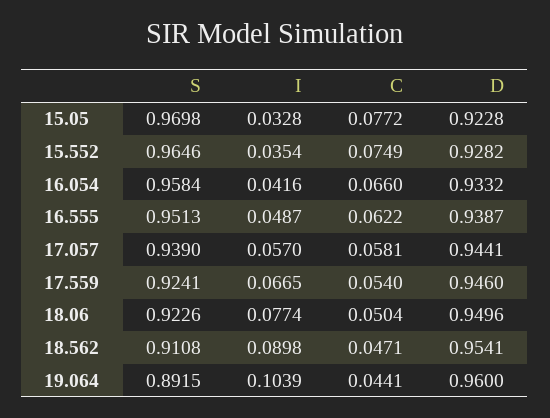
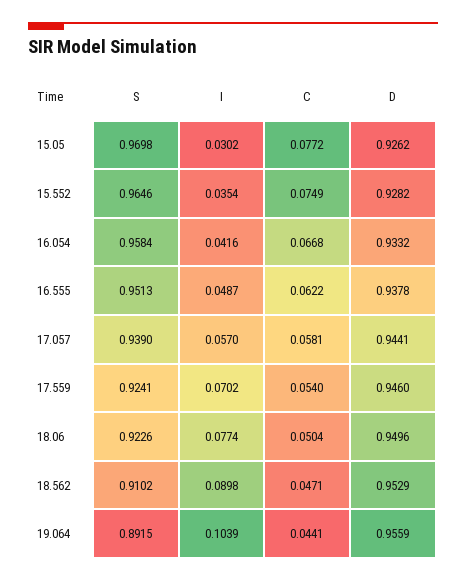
  {
    "S": {
      "15.05": 0.9698,
      "15.552": 0.9646,
      "16.054": 0.9584,
      "16.555": 0.9513,
      "17.057": 0.939,
      "17.559": 0.9241,
      "18.06": 0.9226,
-     "18.562": 0.9108,
+     "18.562": 0.9102,
      "19.064": 0.8915
    },
    "I": {
-     "15.05": 0.0328,
+     "15.05": 0.0302,
      "15.552": 0.0354,
      "16.054": 0.0416,
      "16.555": 0.0487,
      "17.057": 0.057,
-     "17.559": 0.0665,
+     "17.559": 0.0702,
      "18.06": 0.0774,
      "18.562": 0.0898,
      "19.064": 0.1039
    },
    "C": {
      "15.05": 0.0772,
      "15.552": 0.0749,
-     "16.054": 0.066,
+     "16.054": 0.0668,
      "16.555": 0.0622,
      "17.057": 0.0581,
      "17.559": 0.054,
      "18.06": 0.0504,
      "18.562": 0.0471,
      "19.064": 0.0441
    },
    "D": {
-     "15.05": 0.9228,
+     "15.05": 0.9262,
      "15.552": 0.9282,
      "16.054": 0.9332,
-     "16.555": 0.9387,
+     "16.555": 0.9378,
      "17.057": 0.9441,
      "17.559": 0.946,
      "18.06": 0.9496,
-     "18.562": 0.9541,
+     "18.562": 0.9529,
-     "19.064": 0.96
+     "19.064": 0.9559
    }
  }

